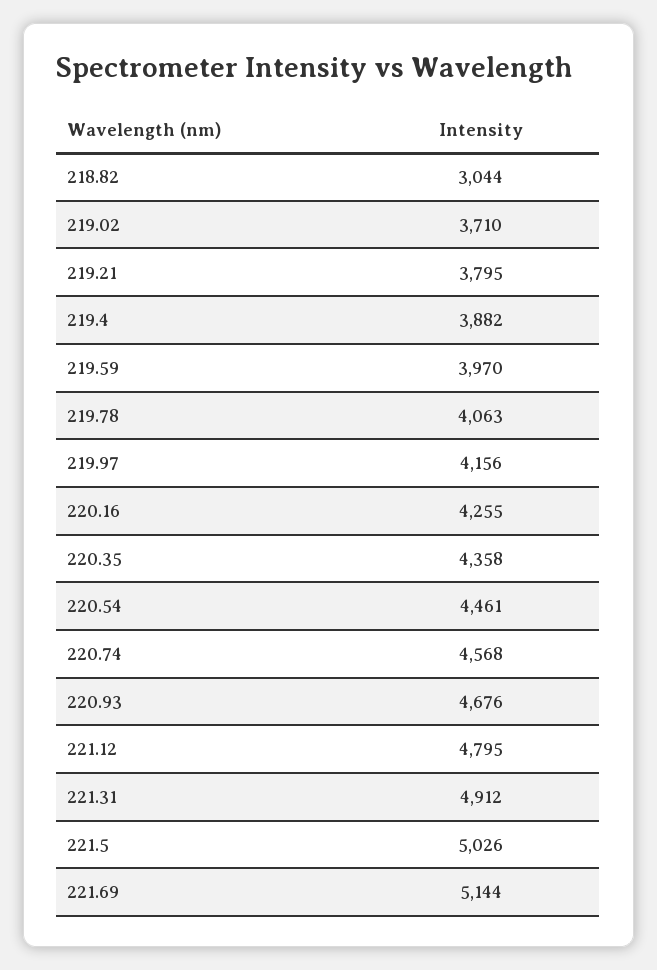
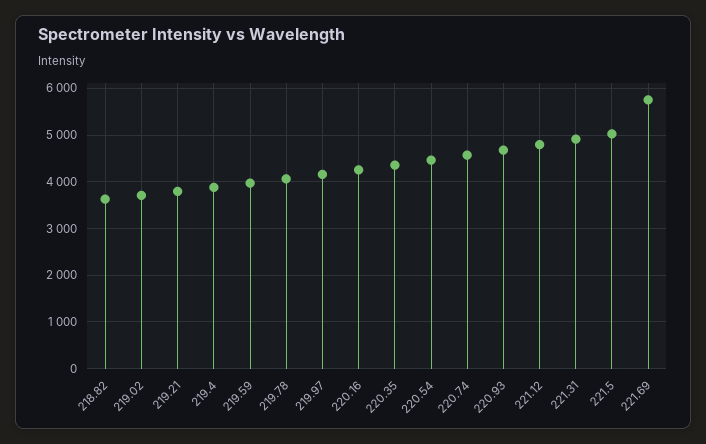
  {
-   "218.82": 3044,
+   "218.82": 3600,
    "219.02": 3710,
    "219.21": 3795,
    "219.4": 3882,
    "219.59": 3970,
    "219.78": 4063,
    "219.97": 4156,
    "220.16": 4255,
    "220.35": 4358,
    "220.54": 4461,
    "220.74": 4568,
    "220.93": 4676,
    "221.12": 4795,
    "221.31": 4912,
    "221.5": 5026,
-   "221.69": 5144
+   "221.69": 5800
  }

